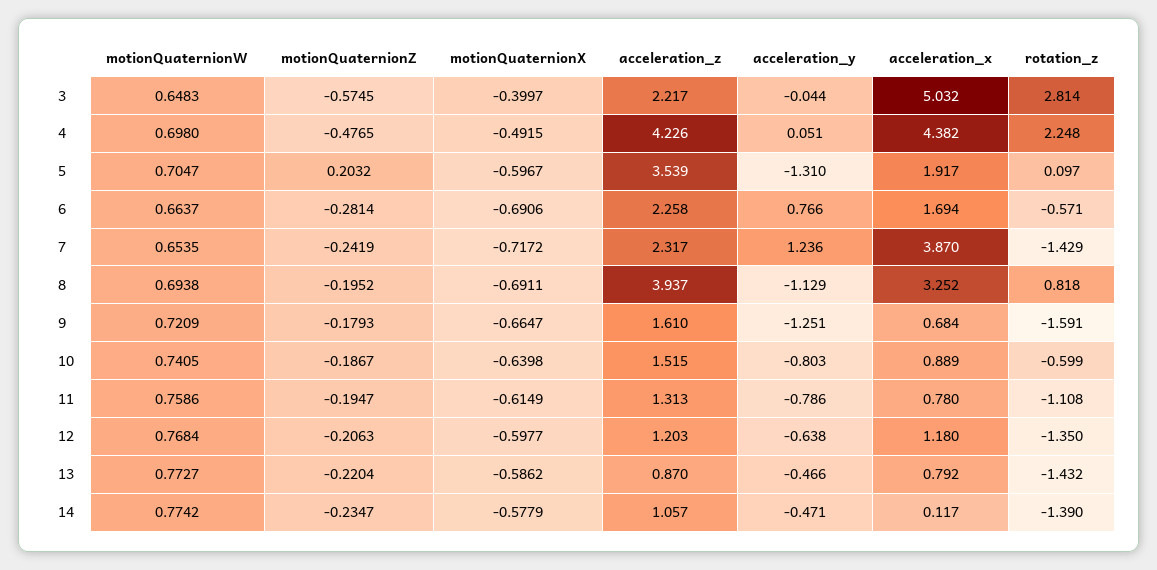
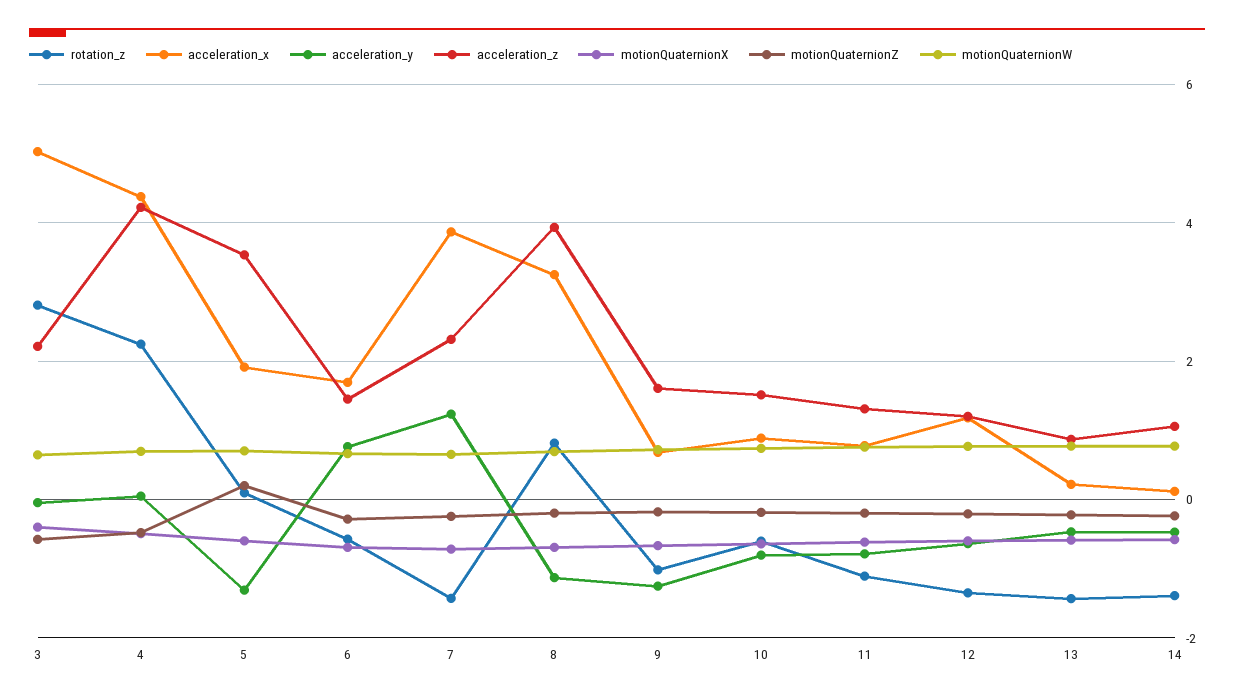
  {
    "motionQuaternionW": {
      "3": 0.6483,
      "4": 0.698,
      "5": 0.7047,
      "6": 0.6637,
      "7": 0.6535,
      "8": 0.6938,
      "9": 0.7209,
      "10": 0.7405,
      "11": 0.7586,
      "12": 0.7684,
      "13": 0.7727,
      "14": 0.7742
    },
    "motionQuaternionZ": {
      "3": -0.5745,
      "4": -0.4765,
      "5": 0.2032,
      "6": -0.2814,
      "7": -0.2419,
      "8": -0.1952,
      "9": -0.1793,
      "10": -0.1867,
      "11": -0.1947,
      "12": -0.2063,
      "13": -0.2204,
      "14": -0.2347
    },
    "motionQuaternionX": {
      "3": -0.3997,
      "4": -0.4915,
      "5": -0.5967,
      "6": -0.6906,
      "7": -0.7172,
      "8": -0.6911,
      "9": -0.6647,
      "10": -0.6398,
      "11": -0.6149,
      "12": -0.5977,
      "13": -0.5862,
      "14": -0.5779
    },
    "acceleration_z": {
      "3": 2.217,
      "4": 4.226,
      "5": 3.539,
-     "6": 2.258,
+     "6": 1.4,
      "7": 2.317,
      "8": 3.937,
      "9": 1.61,
      "10": 1.515,
      "11": 1.313,
      "12": 1.203,
      "13": 0.87,
      "14": 1.057
    },
    "acceleration_y": {
      "3": -0.044,
      "4": 0.051,
      "5": -1.31,
      "6": 0.766,
      "7": 1.236,
      "8": -1.129,
      "9": -1.251,
      "10": -0.803,
      "11": -0.786,
      "12": -0.638,
      "13": -0.466,
      "14": -0.471
    },
    "acceleration_x": {
      "3": 5.032,
      "4": 4.382,
      "5": 1.917,
      "6": 1.694,
      "7": 3.87,
      "8": 3.252,
      "9": 0.684,
      "10": 0.889,
      "11": 0.78,
      "12": 1.18,
-     "13": 0.792,
+     "13": 0.2,
      "14": 0.117
    },
    "rotation_z": {
      "3": 2.814,
      "4": 2.248,
      "5": 0.097,
      "6": -0.571,
      "7": -1.429,
      "8": 0.818,
-     "9": -1.591,
+     "9": -1,
      "10": -0.599,
      "11": -1.108,
      "12": -1.35,
      "13": -1.432,
      "14": -1.39
    }
  }

